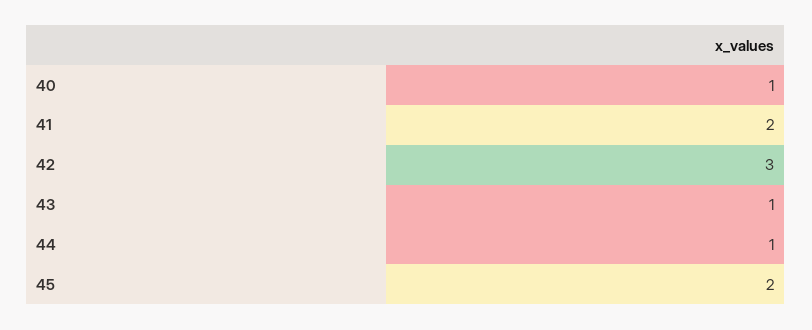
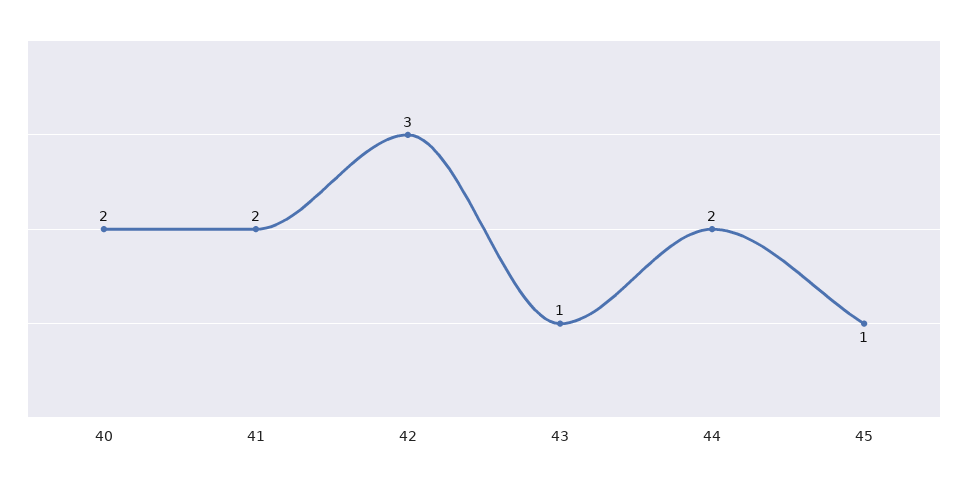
  {
-   "40": 1,
+   "40": 2,
    "41": 2,
    "42": 3,
    "43": 1,
-   "44": 1,
+   "44": 2,
-   "45": 2
+   "45": 1
  }

